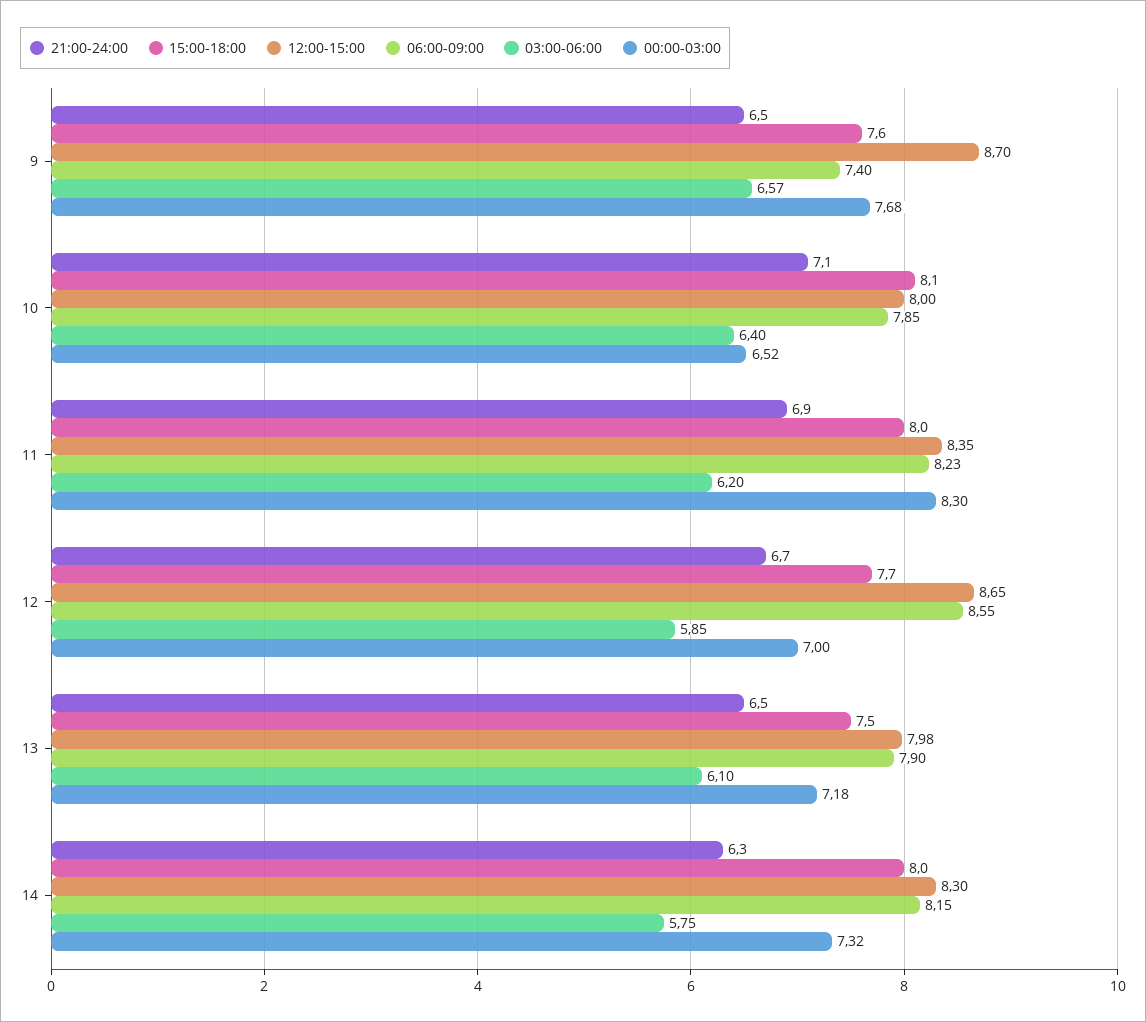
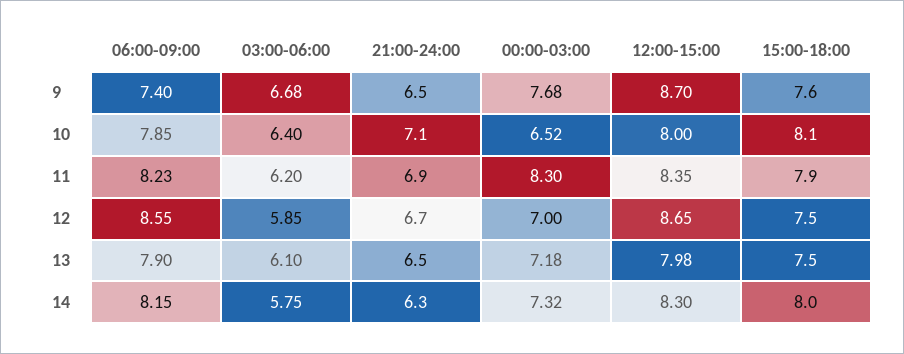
  {
    "21:00-24:00": {
      "9": 6.5,
      "10": 7.1,
      "11": 6.9,
      "12": 6.7,
      "13": 6.5,
      "14": 6.3
    },
    "15:00-18:00": {
      "9": 7.6,
      "10": 8.1,
-     "11": 8,
+     "11": 7.9,
-     "12": 7.7,
+     "12": 7.5,
      "13": 7.5,
      "14": 8
    },
    "12:00-15:00": {
      "9": 8.7,
      "10": 8,
      "11": 8.35,
      "12": 8.65,
      "13": 7.98,
      "14": 8.3
    },
    "06:00-09:00": {
      "9": 7.4,
      "10": 7.85,
      "11": 8.23,
      "12": 8.55,
      "13": 7.9,
      "14": 8.15
    },
    "03:00-06:00": {
-     "9": 6.57,
+     "9": 6.68,
      "10": 6.4,
      "11": 6.2,
      "12": 5.85,
      "13": 6.1,
      "14": 5.75
    },
    "00:00-03:00": {
      "9": 7.68,
      "10": 6.52,
      "11": 8.3,
      "12": 7,
      "13": 7.18,
      "14": 7.32
    }
  }

